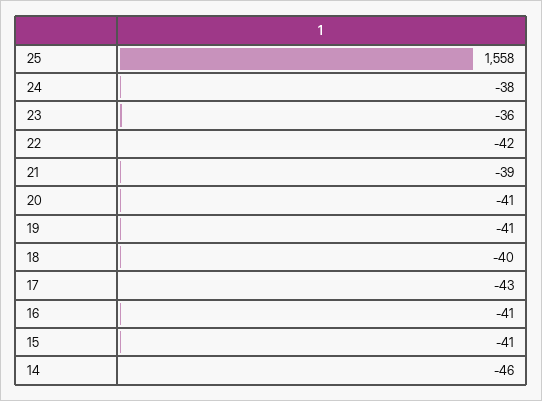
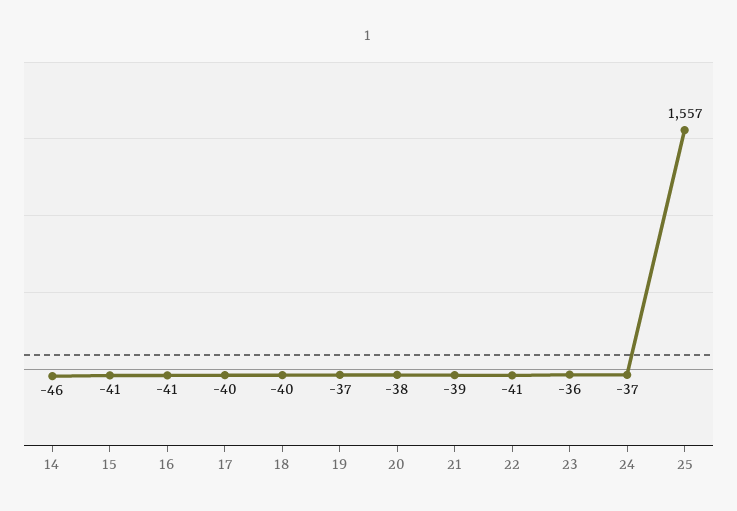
  {
-   "25": 1558,
+   "25": 1557,
-   "24": -38,
+   "24": -37,
    "23": -36,
-   "22": -42,
+   "22": -41,
    "21": -39,
-   "20": -41,
+   "20": -38,
-   "19": -41,
+   "19": -37,
    "18": -40,
-   "17": -43,
+   "17": -40,
    "16": -41,
    "15": -41,
    "14": -46
  }

